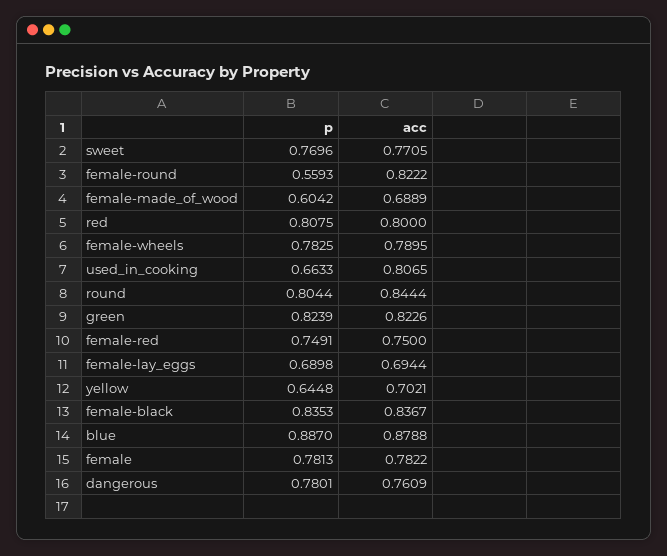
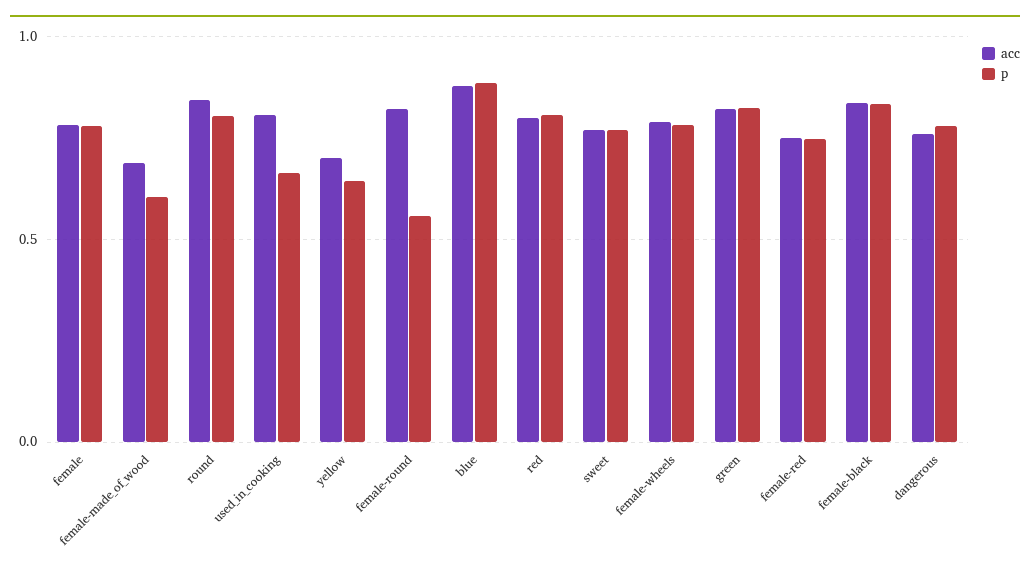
  {
    "p": {
      "sweet": 0.7696,
      "female-round": 0.5593,
      "female-made_of_wood": 0.6042,
      "red": 0.8075,
      "female-wheels": 0.7825,
      "used_in_cooking": 0.6633,
      "round": 0.8044,
      "green": 0.8239,
      "female-red": 0.7491,
-     "female-lay_eggs": 0.6898,
      "yellow": 0.6448,
      "female-black": 0.8353,
      "blue": 0.887,
      "female": 0.7813,
      "dangerous": 0.7801
    },
    "acc": {
      "sweet": 0.7705,
      "female-round": 0.8222,
      "female-made_of_wood": 0.6889,
      "red": 0.8,
      "female-wheels": 0.7895,
      "used_in_cooking": 0.8065,
      "round": 0.8444,
      "green": 0.8226,
      "female-red": 0.75,
-     "female-lay_eggs": 0.6944,
      "yellow": 0.7021,
      "female-black": 0.8367,
      "blue": 0.8788,
      "female": 0.7822,
      "dangerous": 0.7609
    }
  }

